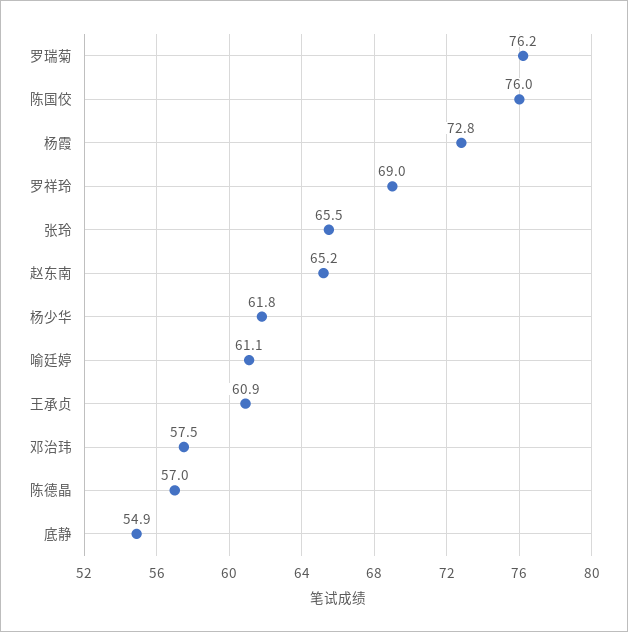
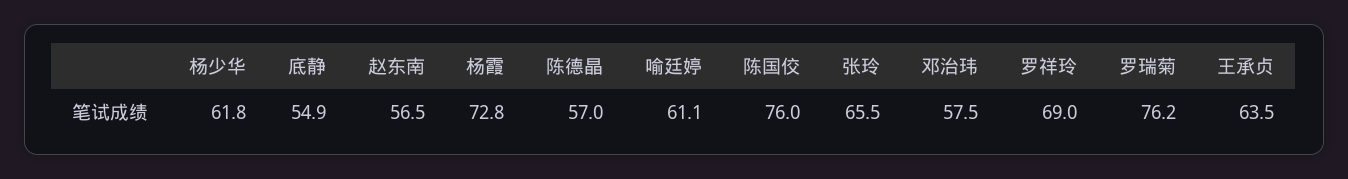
  {
    "罗瑞菊": 76.2,
    "陈国佼": 76,
    "杨霞": 72.8,
    "罗祥玲": 69,
    "张玲": 65.5,
-   "赵东南": 65.2,
+   "赵东南": 56.5,
    "杨少华": 61.8,
    "喻廷婷": 61.1,
-   "王承贞": 60.9,
+   "王承贞": 63.5,
    "邓治玮": 57.5,
    "陈德晶": 57,
    "底静": 54.9
  }

